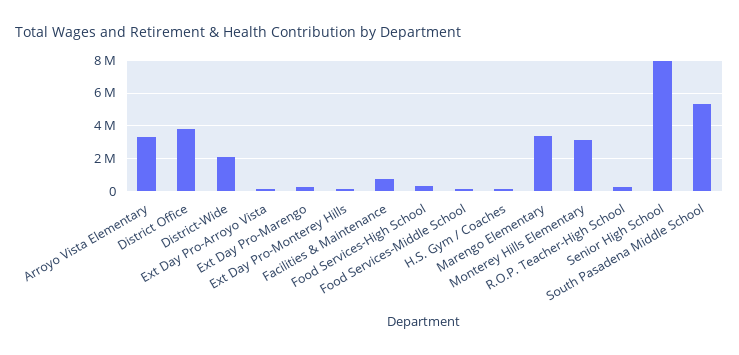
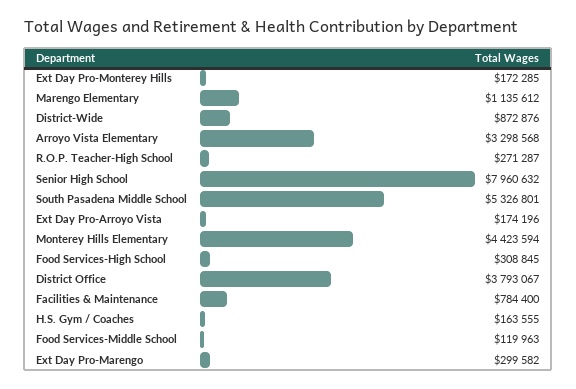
  {
    "Arroyo Vista Elementary": 3298568,
    "District Office": 3793067,
-   "District-Wide": 2000000,
+   "District-Wide": 872876,
    "Ext Day Pro-Arroyo Vista": 174196,
    "Ext Day Pro-Marengo": 299582,
    "Ext Day Pro-Monterey Hills": 172285,
    "Facilities & Maintenance": 784400,
    "Food Services-High School": 308845,
    "Food Services-Middle School": 119963,
    "H.S. Gym / Coaches": 163555,
-   "Marengo Elementary": 3500000,
+   "Marengo Elementary": 1135612,
-   "Monterey Hills Elementary": 3000000,
+   "Monterey Hills Elementary": 4423594,
    "R.O.P. Teacher-High School": 271287,
    "Senior High School": 7960632,
    "South Pasadena Middle School": 5326801
  }

